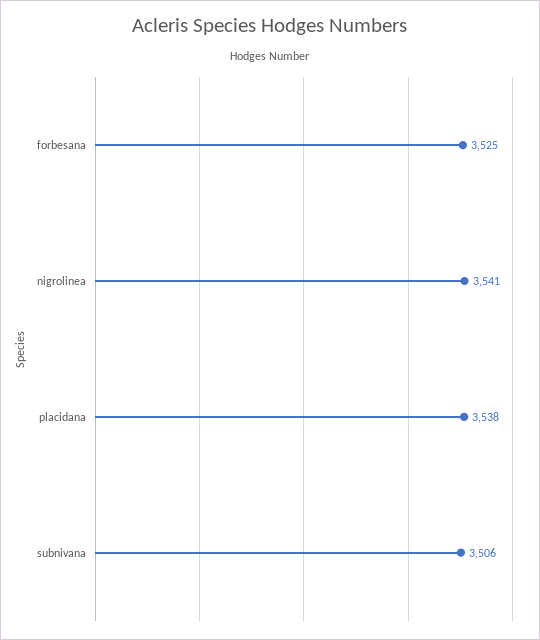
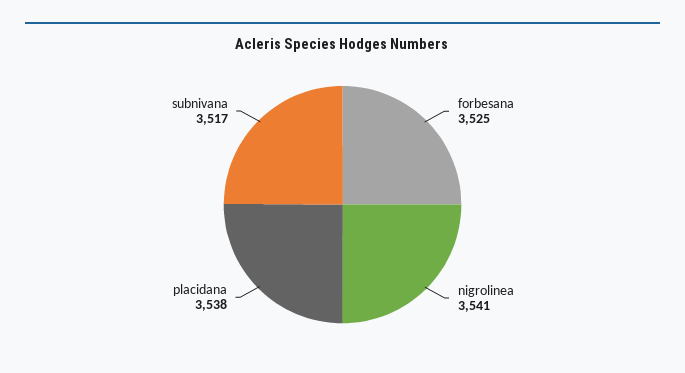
  {
    "forbesana": 3525,
    "nigrolinea": 3541,
    "placidana": 3538,
-   "subnivana": 3506
+   "subnivana": 3517
  }

